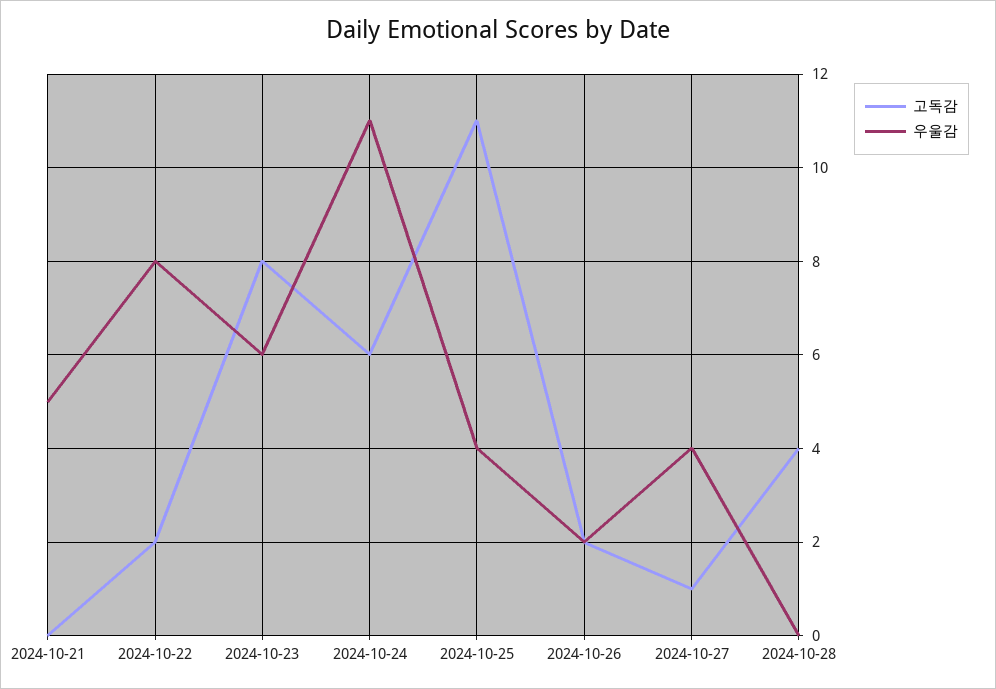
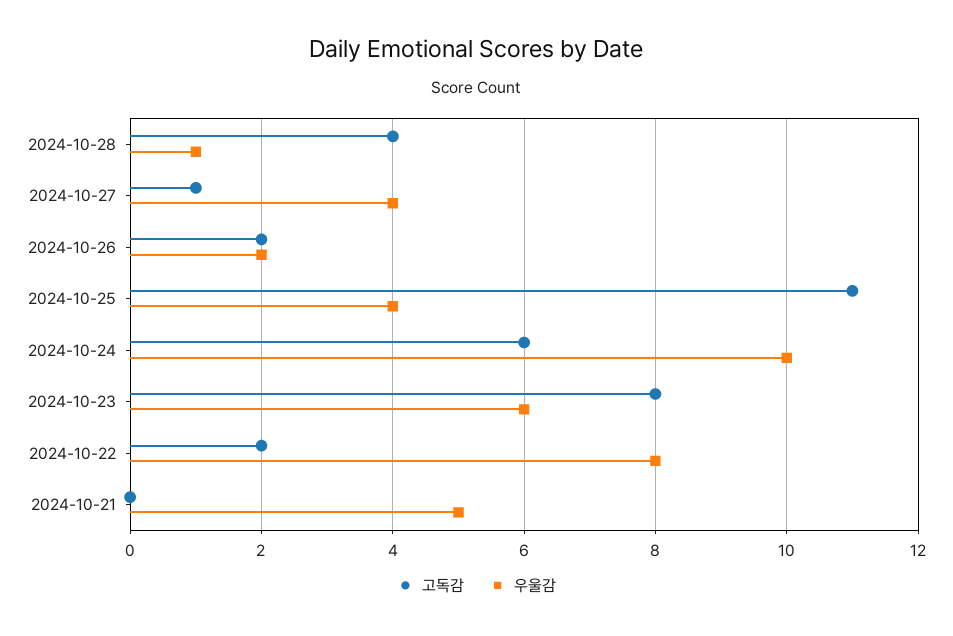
  {
    "고독감": {
      "2024-10-21": 0,
      "2024-10-22": 2,
      "2024-10-23": 8,
      "2024-10-24": 6,
      "2024-10-25": 11,
      "2024-10-26": 2,
      "2024-10-27": 1,
      "2024-10-28": 4
    },
    "우울감": {
      "2024-10-21": 5,
      "2024-10-22": 8,
      "2024-10-23": 6,
-     "2024-10-24": 11,
+     "2024-10-24": 10,
      "2024-10-25": 4,
      "2024-10-26": 2,
      "2024-10-27": 4,
-     "2024-10-28": 0
+     "2024-10-28": 1
    }
  }

